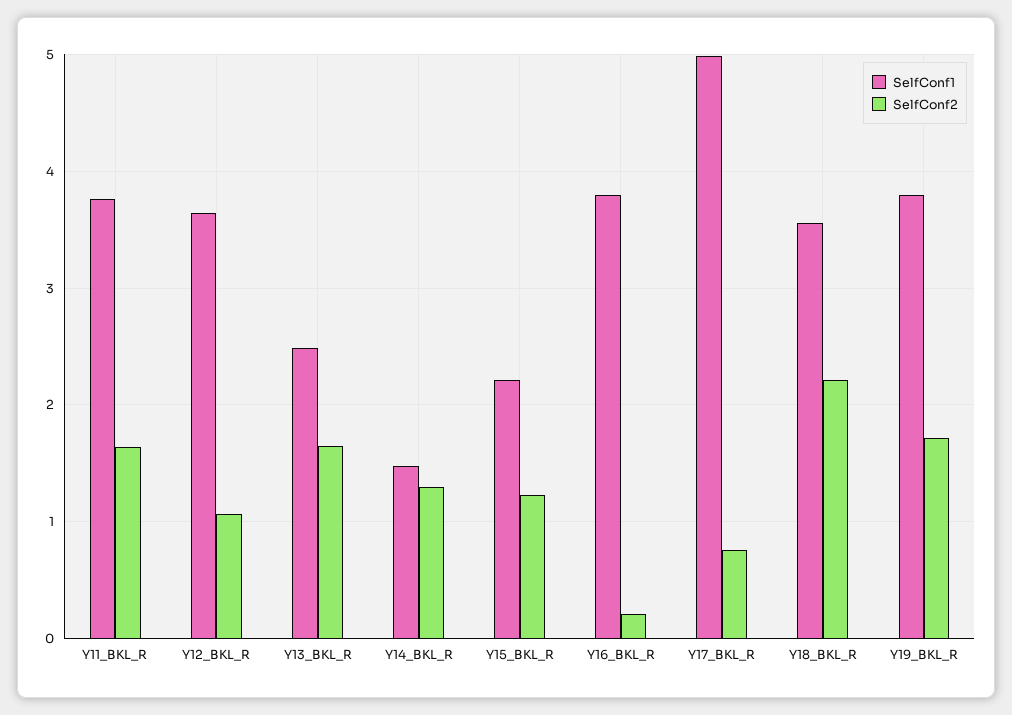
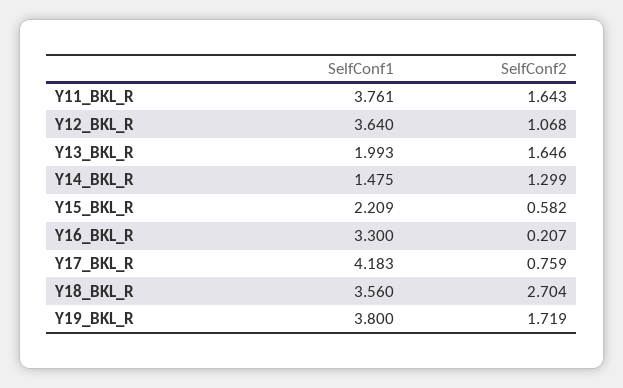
  {
    "SelfConf1": {
      "Y11_BKL_R": 3.761,
      "Y12_BKL_R": 3.64,
-     "Y13_BKL_R": 2.5,
+     "Y13_BKL_R": 1.993,
      "Y14_BKL_R": 1.475,
      "Y15_BKL_R": 2.209,
-     "Y16_BKL_R": 3.8,
+     "Y16_BKL_R": 3.3,
-     "Y17_BKL_R": 5,
+     "Y17_BKL_R": 4.183,
      "Y18_BKL_R": 3.56,
      "Y19_BKL_R": 3.8
    },
    "SelfConf2": {
      "Y11_BKL_R": 1.643,
      "Y12_BKL_R": 1.068,
      "Y13_BKL_R": 1.646,
      "Y14_BKL_R": 1.299,
-     "Y15_BKL_R": 1.2,
+     "Y15_BKL_R": 0.582,
      "Y16_BKL_R": 0.207,
      "Y17_BKL_R": 0.759,
-     "Y18_BKL_R": 2.2,
+     "Y18_BKL_R": 2.704,
      "Y19_BKL_R": 1.719
    }
  }

